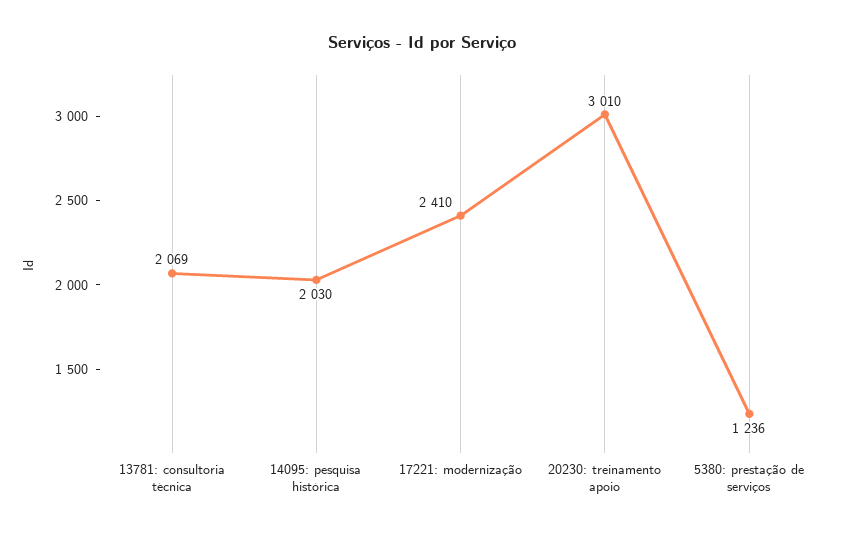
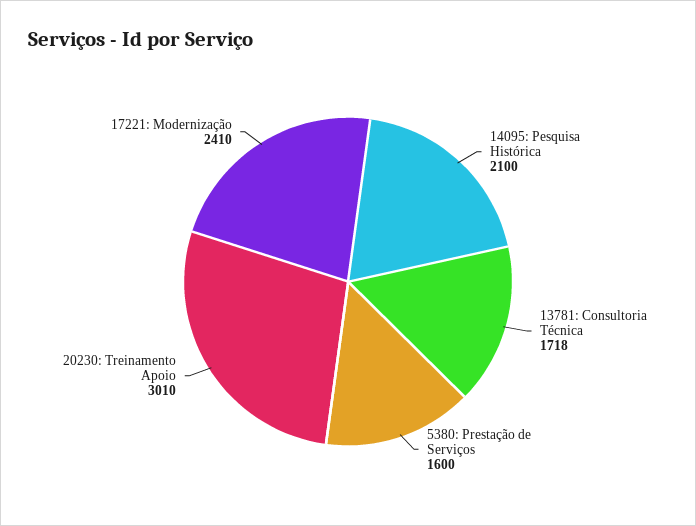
  {
-   "13781: consultoria técnica": 2069,
+   "13781: consultoria técnica": 1718,
-   "14095: pesquisa histórica": 2030,
+   "14095: pesquisa histórica": 2100,
    "17221: modernização": 2410,
    "20230: treinamento apoio": 3010,
-   "5380: prestação de serviços": 1236
+   "5380: prestação de serviços": 1600
  }

